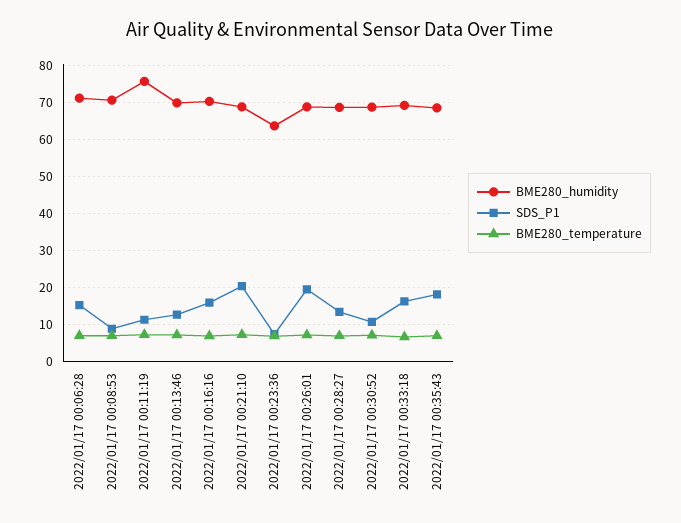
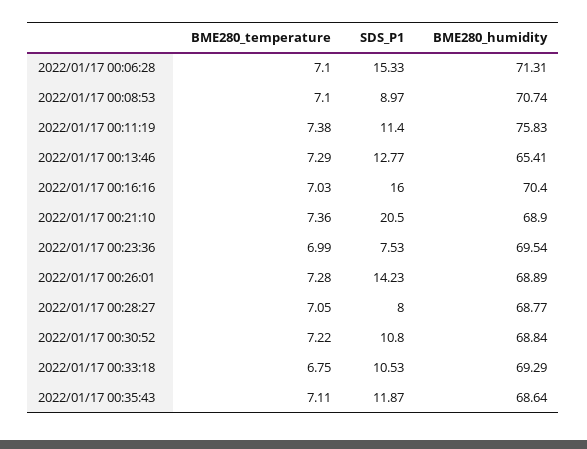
  {
    "BME280_humidity": {
      "2022/01/17 00:06:28": 71.31,
      "2022/01/17 00:08:53": 70.74,
      "2022/01/17 00:11:19": 75.83,
-     "2022/01/17 00:13:46": 70,
+     "2022/01/17 00:13:46": 65.41,
      "2022/01/17 00:16:16": 70.4,
      "2022/01/17 00:21:10": 68.9,
-     "2022/01/17 00:23:36": 64,
+     "2022/01/17 00:23:36": 69.54,
      "2022/01/17 00:26:01": 68.89,
      "2022/01/17 00:28:27": 68.77,
      "2022/01/17 00:30:52": 68.84,
      "2022/01/17 00:33:18": 69.29,
      "2022/01/17 00:35:43": 68.64
    },
    "SDS_P1": {
      "2022/01/17 00:06:28": 15.33,
      "2022/01/17 00:08:53": 8.97,
      "2022/01/17 00:11:19": 11.4,
      "2022/01/17 00:13:46": 12.77,
      "2022/01/17 00:16:16": 16,
      "2022/01/17 00:21:10": 20.5,
      "2022/01/17 00:23:36": 7.53,
-     "2022/01/17 00:26:01": 20,
+     "2022/01/17 00:26:01": 14.23,
-     "2022/01/17 00:28:27": 14,
+     "2022/01/17 00:28:27": 8,
      "2022/01/17 00:30:52": 10.8,
-     "2022/01/17 00:33:18": 16,
+     "2022/01/17 00:33:18": 10.53,
-     "2022/01/17 00:35:43": 18
+     "2022/01/17 00:35:43": 11.87
    },
    "BME280_temperature": {
      "2022/01/17 00:06:28": 7.1,
      "2022/01/17 00:08:53": 7.1,
      "2022/01/17 00:11:19": 7.38,
      "2022/01/17 00:13:46": 7.29,
      "2022/01/17 00:16:16": 7.03,
      "2022/01/17 00:21:10": 7.36,
      "2022/01/17 00:23:36": 6.99,
      "2022/01/17 00:26:01": 7.28,
      "2022/01/17 00:28:27": 7.05,
      "2022/01/17 00:30:52": 7.22,
      "2022/01/17 00:33:18": 6.75,
      "2022/01/17 00:35:43": 7.11
    }
  }

